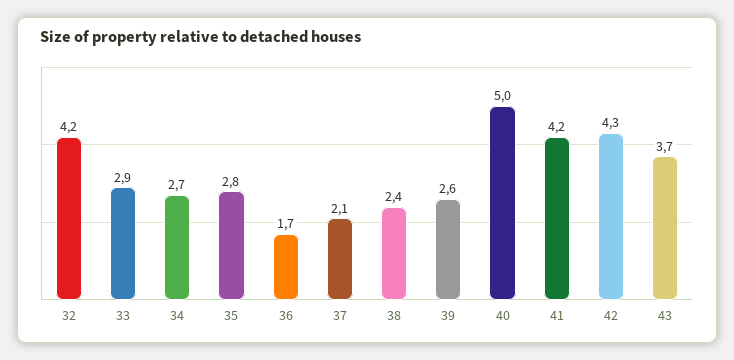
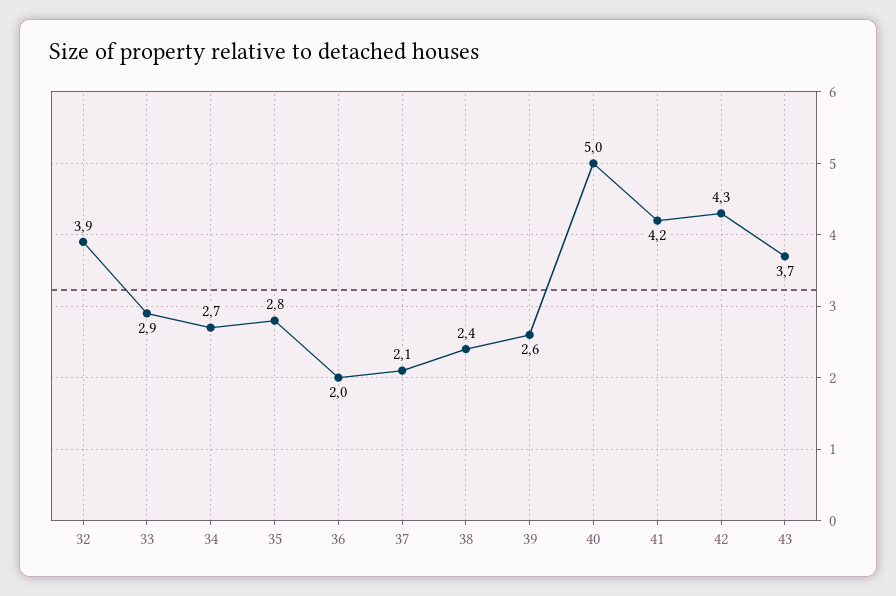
  {
-   "32": 4.2,
+   "32": 3.9,
    "33": 2.9,
    "34": 2.7,
    "35": 2.8,
-   "36": 1.7,
+   "36": 2,
    "37": 2.1,
    "38": 2.4,
    "39": 2.6,
    "40": 5,
    "41": 4.2,
    "42": 4.3,
    "43": 3.7
  }

